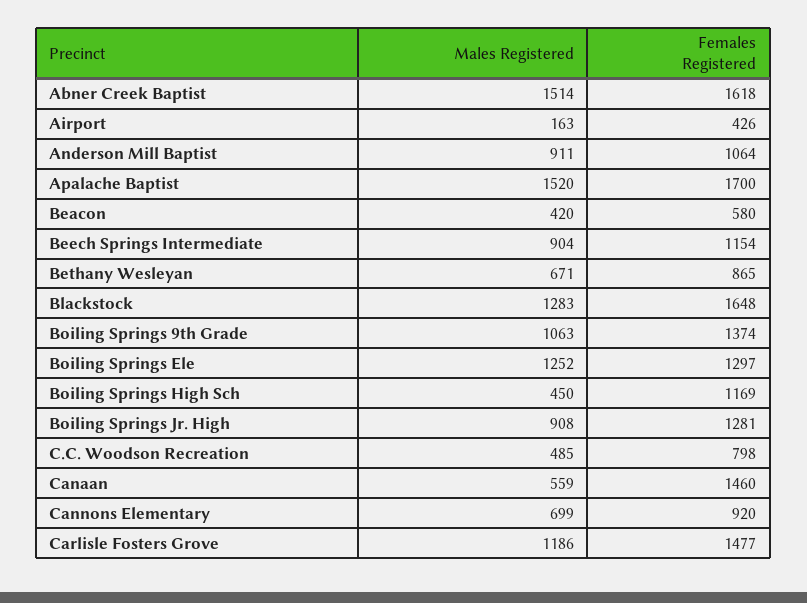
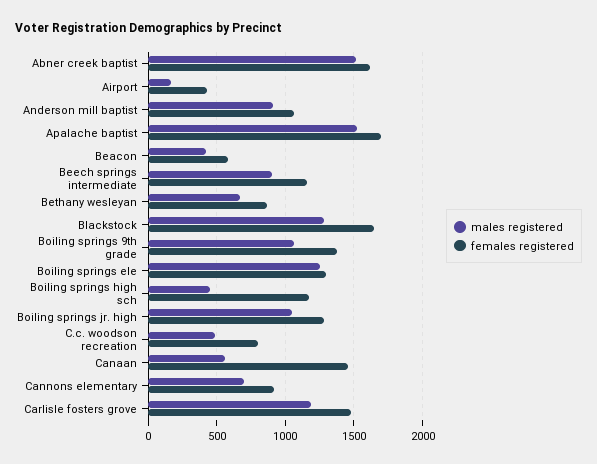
  {
    "Males Registered": {
      "Abner Creek Baptist": 1514,
      "Airport": 163,
      "Anderson Mill Baptist": 911,
      "Apalache Baptist": 1520,
      "Beacon": 420,
      "Beech Springs Intermediate": 904,
      "Bethany Wesleyan": 671,
      "Blackstock": 1283,
      "Boiling Springs 9th Grade": 1063,
      "Boiling Springs Ele": 1252,
      "Boiling Springs High Sch": 450,
-     "Boiling Springs Jr. High": 908,
+     "Boiling Springs Jr. High": 1050,
      "C.C. Woodson Recreation": 485,
      "Canaan": 559,
      "Cannons Elementary": 699,
      "Carlisle Fosters Grove": 1186
    },
    "Females Registered": {
      "Abner Creek Baptist": 1618,
      "Airport": 426,
      "Anderson Mill Baptist": 1064,
      "Apalache Baptist": 1700,
      "Beacon": 580,
      "Beech Springs Intermediate": 1154,
      "Bethany Wesleyan": 865,
      "Blackstock": 1648,
      "Boiling Springs 9th Grade": 1374,
      "Boiling Springs Ele": 1297,
      "Boiling Springs High Sch": 1169,
      "Boiling Springs Jr. High": 1281,
      "C.C. Woodson Recreation": 798,
      "Canaan": 1460,
      "Cannons Elementary": 920,
      "Carlisle Fosters Grove": 1477
    }
  }

